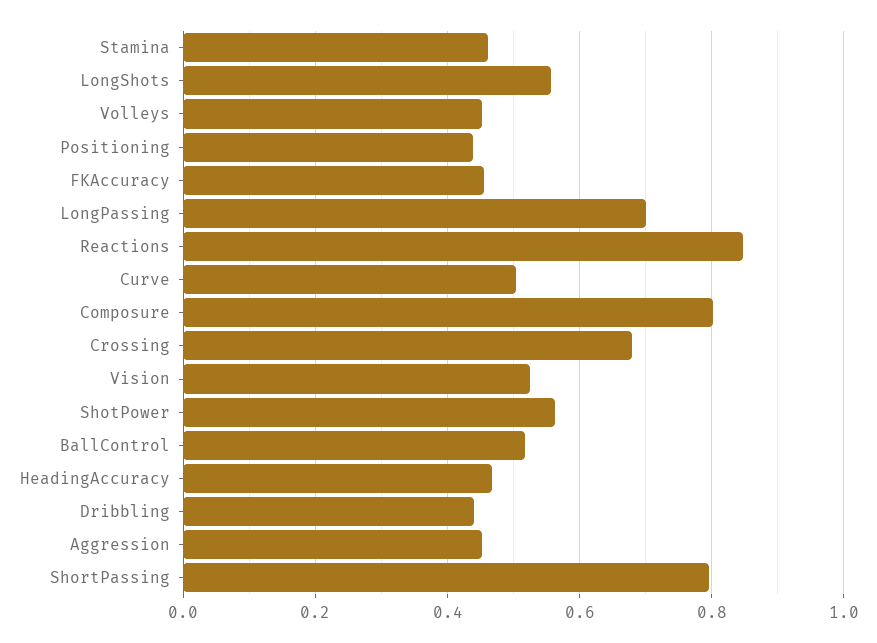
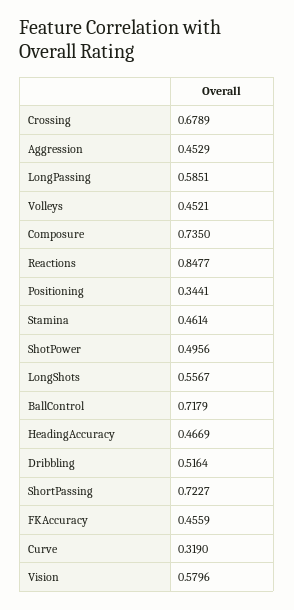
  {
    "Stamina": 0.4614,
    "LongShots": 0.5567,
    "Volleys": 0.4521,
-   "Positioning": 0.44,
+   "Positioning": 0.3441,
    "FKAccuracy": 0.4559,
-   "LongPassing": 0.7,
+   "LongPassing": 0.5851,
    "Reactions": 0.8477,
-   "Curve": 0.5,
+   "Curve": 0.319,
-   "Composure": 0.8,
+   "Composure": 0.735,
    "Crossing": 0.6789,
-   "Vision": 0.52,
+   "Vision": 0.5796,
-   "ShotPower": 0.56,
+   "ShotPower": 0.4956,
-   "BallControl": 0.52,
+   "BallControl": 0.7179,
    "HeadingAccuracy": 0.4669,
-   "Dribbling": 0.44,
+   "Dribbling": 0.5164,
    "Aggression": 0.4529,
-   "ShortPassing": 0.8
+   "ShortPassing": 0.7227
  }

